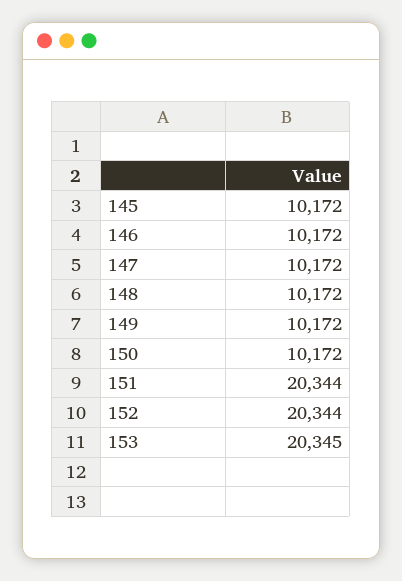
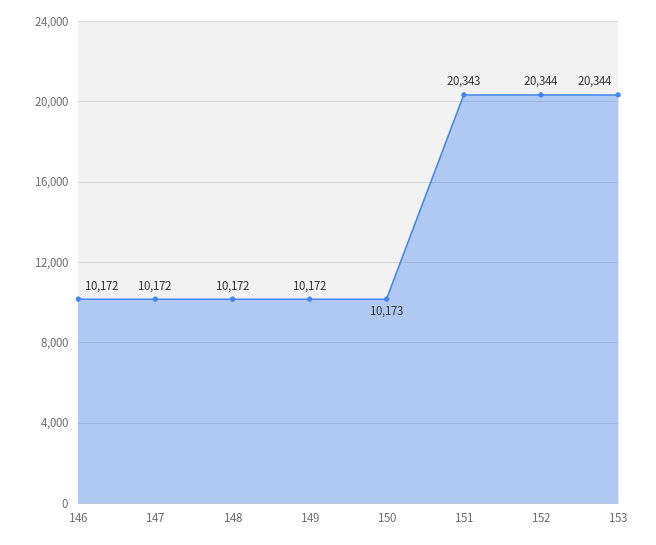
  {
-   "145": 10172,
    "146": 10172,
    "147": 10172,
    "148": 10172,
    "149": 10172,
-   "150": 10172,
+   "150": 10173,
-   "151": 20344,
+   "151": 20343,
    "152": 20344,
-   "153": 20345
+   "153": 20344
  }

